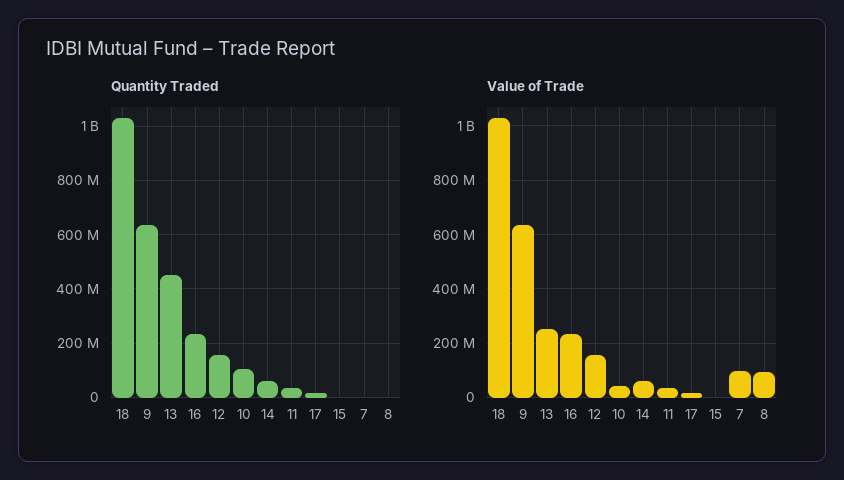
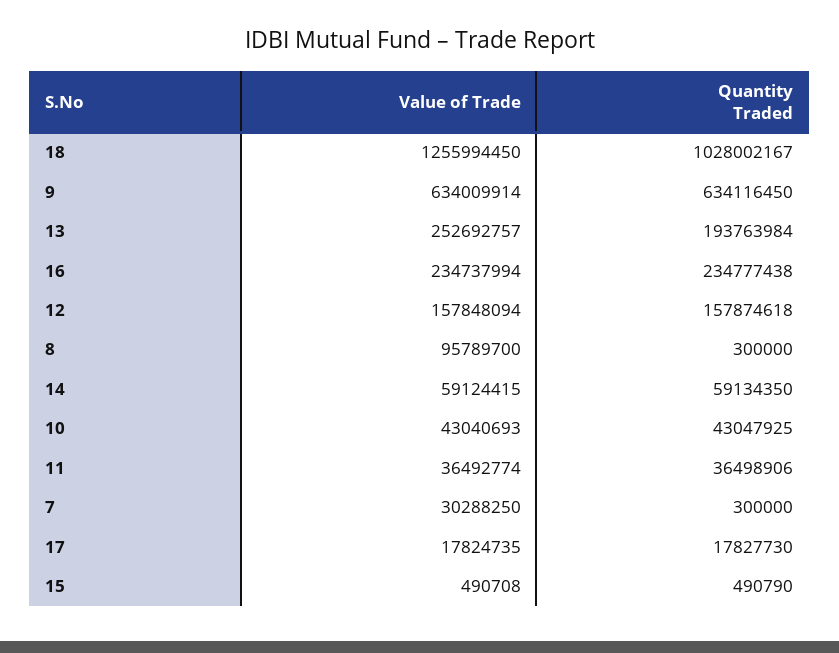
  {
    "Quantity Traded": {
      "18": 1028002167,
      "9": 634116450,
-     "13": 450000000,
+     "13": 193763984,
      "16": 234777438,
      "12": 157874618,
-     "10": 100000000,
+     "10": 43047925,
      "14": 59134350,
      "11": 36498906,
      "17": 17827730,
      "15": 490790,
      "7": 300000,
      "8": 300000
    },
    "Value of Trade": {
-     "18": 1025000000,
+     "18": 1255994450,
      "9": 634009914,
      "13": 252692757,
      "16": 234737994,
      "12": 157848094,
      "10": 43040693,
      "14": 59124415,
      "11": 36492774,
      "17": 17824735,
      "15": 490708,
-     "7": 100000000,
+     "7": 30288250,
      "8": 95789700
    }
  }

